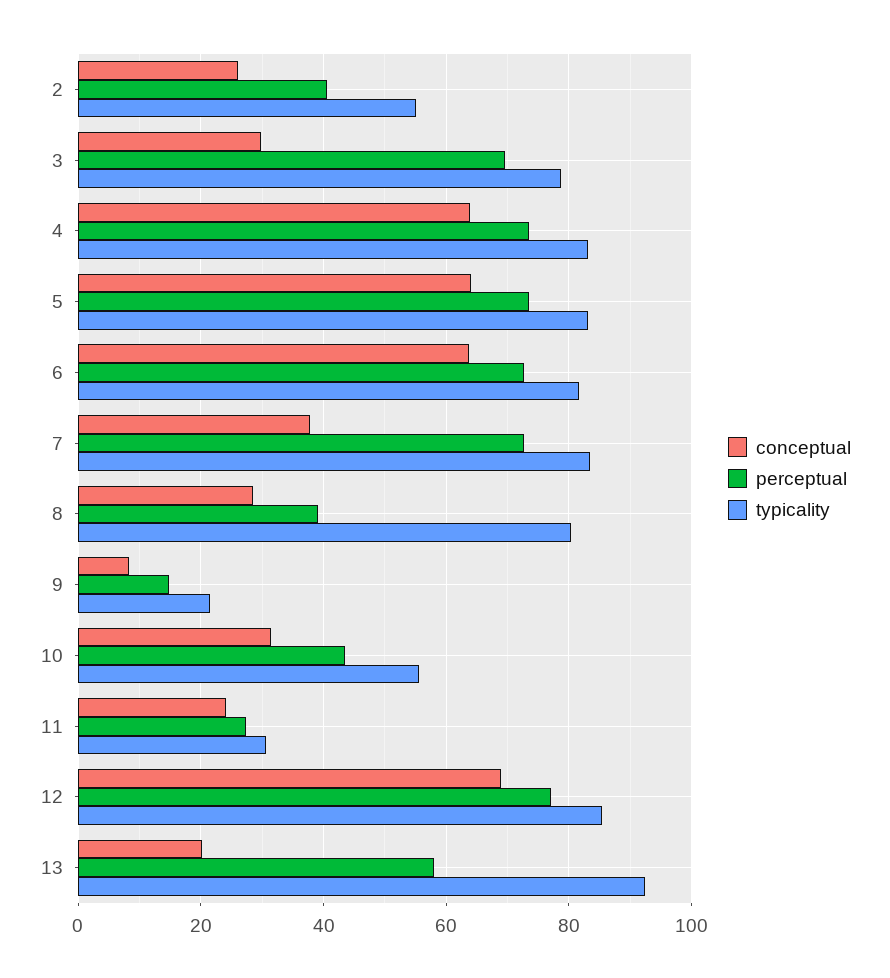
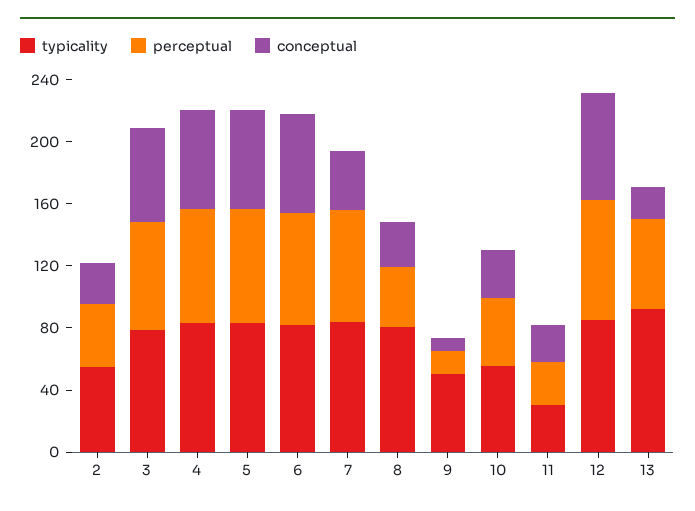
  {
    "conceptual": {
      "2": 26,
-     "3": 30,
+     "3": 60,
      "4": 64,
      "5": 64,
      "6": 64,
      "7": 38,
      "8": 28,
      "9": 8,
      "10": 32,
      "11": 24,
      "12": 68,
      "13": 20
    },
    "perceptual": {
      "2": 40,
      "3": 70,
      "4": 74,
      "5": 74,
      "6": 72,
      "7": 72,
      "8": 40,
      "9": 14,
      "10": 44,
      "11": 28,
      "12": 78,
      "13": 58
    },
    "typicality": {
      "2": 56,
      "3": 78,
      "4": 84,
      "5": 84,
      "6": 82,
      "7": 84,
      "8": 80,
-     "9": 22,
+     "9": 50,
      "10": 56,
      "11": 30,
      "12": 86,
      "13": 92
    }
  }

